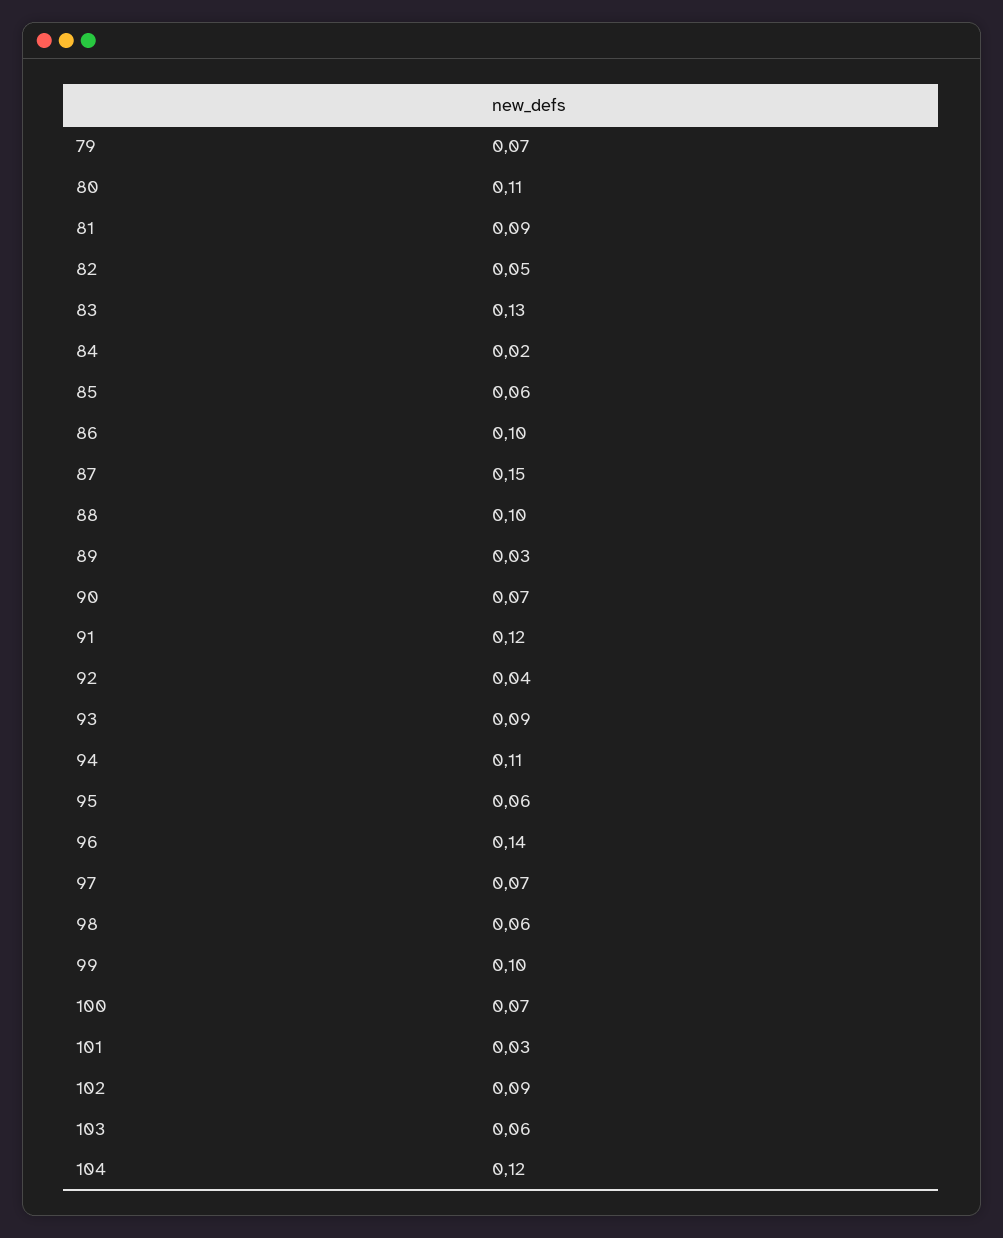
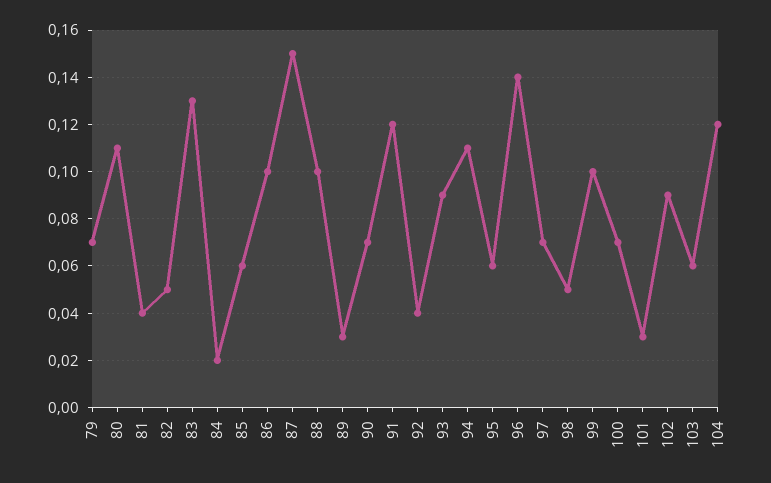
  {
    "79": 0.07,
    "80": 0.11,
-   "81": 0.09,
+   "81": 0.04,
    "82": 0.05,
    "83": 0.13,
    "84": 0.02,
    "85": 0.06,
    "86": 0.1,
    "87": 0.15,
    "88": 0.1,
    "89": 0.03,
    "90": 0.07,
    "91": 0.12,
    "92": 0.04,
    "93": 0.09,
    "94": 0.11,
    "95": 0.06,
    "96": 0.14,
    "97": 0.07,
-   "98": 0.06,
+   "98": 0.05,
    "99": 0.1,
    "100": 0.07,
    "101": 0.03,
    "102": 0.09,
    "103": 0.06,
    "104": 0.12
  }

